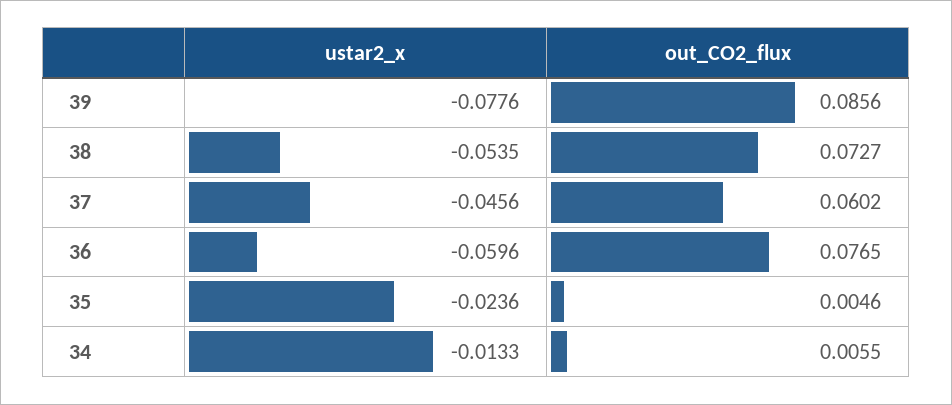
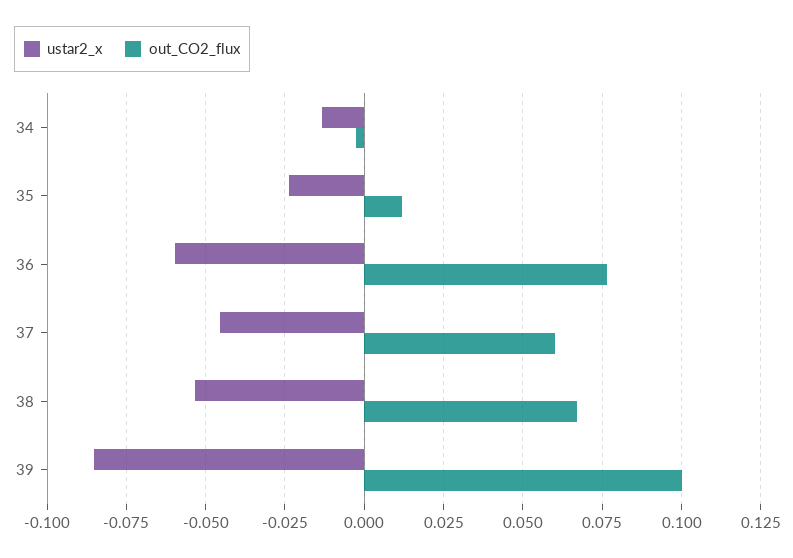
  {
    "ustar2_x": {
-     "39": -0.0776,
+     "39": -0.085,
      "38": -0.0535,
      "37": -0.0456,
      "36": -0.0596,
      "35": -0.0236,
      "34": -0.0133
    },
    "out_CO2_flux": {
-     "39": 0.0856,
+     "39": 0.1,
-     "38": 0.0727,
+     "38": 0.0675,
      "37": 0.0602,
      "36": 0.0765,
-     "35": 0.0046,
+     "35": 0.0125,
-     "34": 0.0055
+     "34": -0.0025
    }
  }

